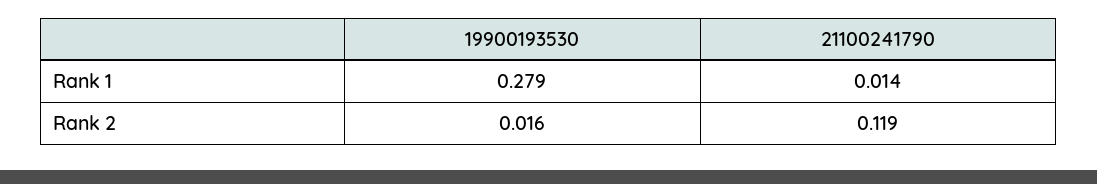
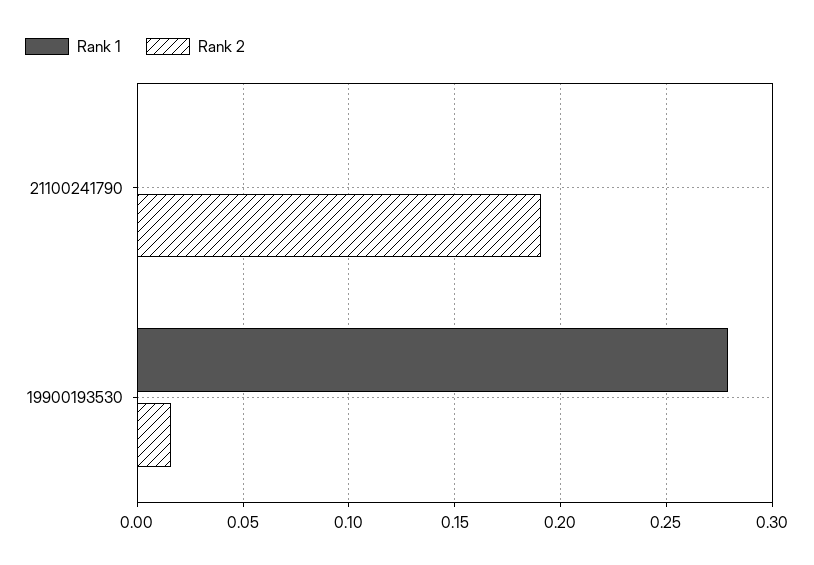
  {
    "Rank 1": {
      "19900193530": 0.279,
-     "21100241790": 0.014
+     "21100241790": 0
    },
    "Rank 2": {
      "19900193530": 0.016,
-     "21100241790": 0.119
+     "21100241790": 0.19
    }
  }

